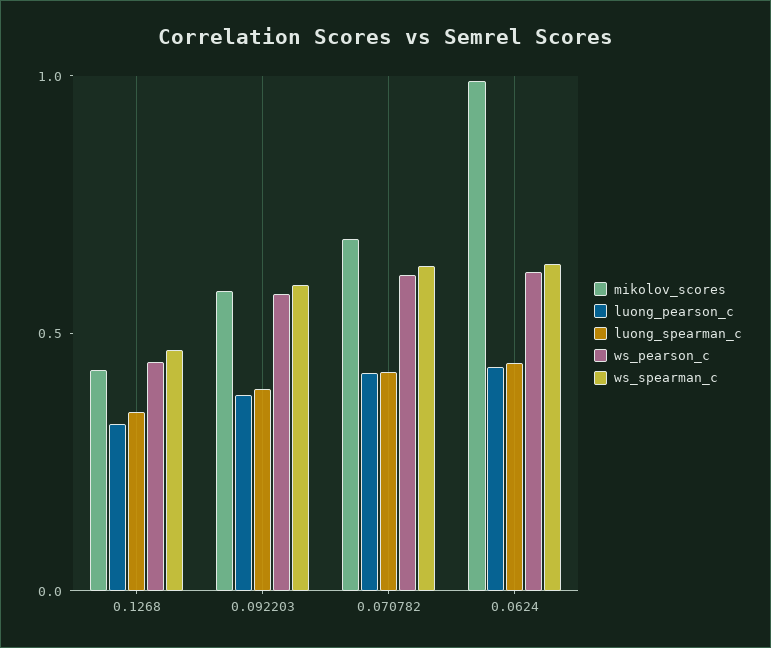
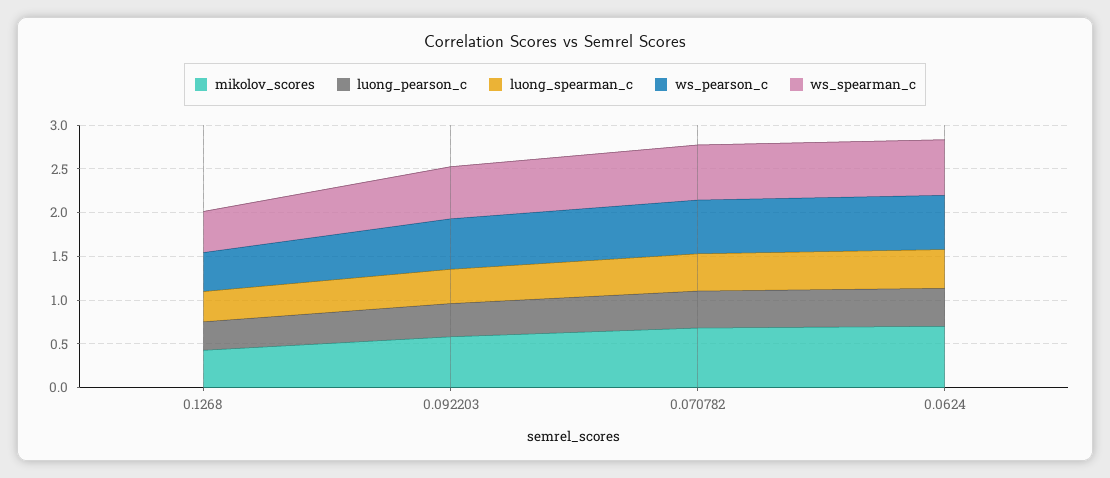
  {
    "mikolov_scores": {
      "0.1268": 0.4,
      "0.092203": 0.6,
      "0.070782": 0.7,
-     "0.0624": 1
+     "0.0624": 0.7
    },
    "luong_pearson_c": {
      "0.1268": 0.3,
      "0.092203": 0.4,
      "0.070782": 0.4,
      "0.0624": 0.4
    },
    "luong_spearman_c": {
      "0.1268": 0.3,
      "0.092203": 0.4,
      "0.070782": 0.4,
      "0.0624": 0.4
    },
    "ws_pearson_c": {
      "0.1268": 0.4,
      "0.092203": 0.6,
      "0.070782": 0.6,
      "0.0624": 0.6
    },
    "ws_spearman_c": {
      "0.1268": 0.5,
      "0.092203": 0.6,
      "0.070782": 0.6,
      "0.0624": 0.6
    }
  }

